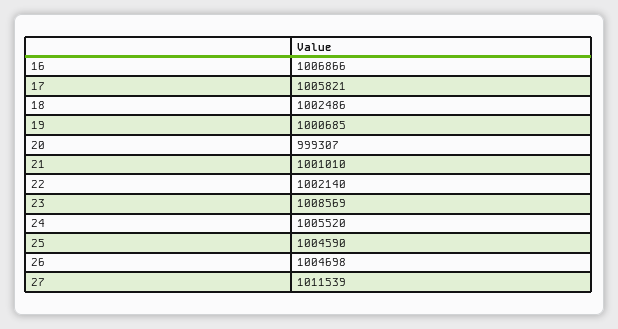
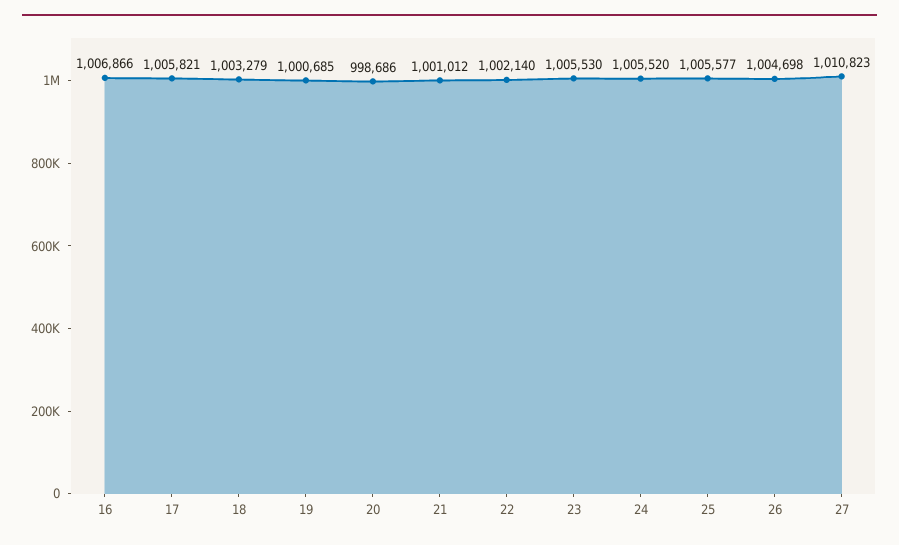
  {
    "16": 1006866,
    "17": 1005821,
-   "18": 1002486,
+   "18": 1003279,
    "19": 1000685,
-   "20": 999307,
+   "20": 998686,
-   "21": 1001010,
+   "21": 1001012,
    "22": 1002140,
-   "23": 1008569,
+   "23": 1005530,
    "24": 1005520,
-   "25": 1004590,
+   "25": 1005577,
    "26": 1004698,
-   "27": 1011539
+   "27": 1010823
  }

